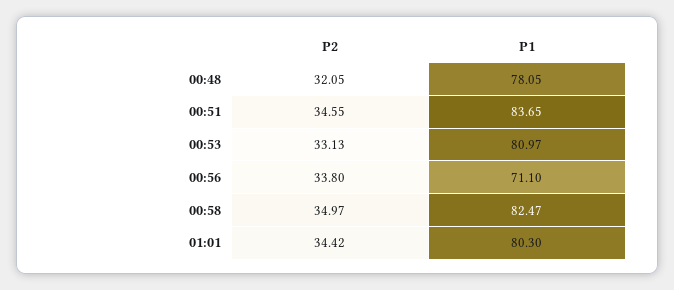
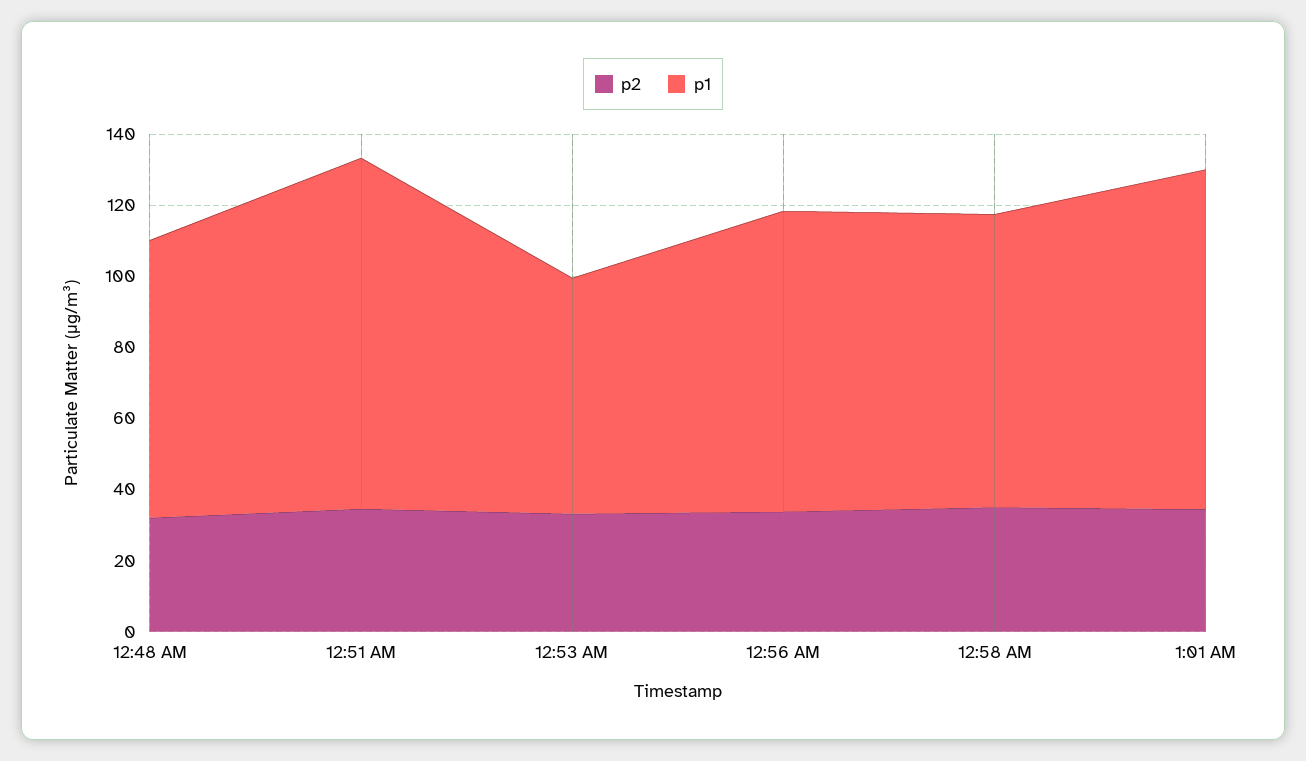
  {
    "P2": {
      "00:48": 32.05,
      "00:51": 34.55,
      "00:53": 33.13,
      "00:56": 33.8,
      "00:58": 34.97,
      "01:01": 34.42
    },
    "P1": {
      "00:48": 78.05,
-     "00:51": 83.65,
+     "00:51": 100,
-     "00:53": 80.97,
+     "00:53": 65,
-     "00:56": 71.1,
+     "00:56": 85,
      "00:58": 82.47,
-     "01:01": 80.3
+     "01:01": 95
    }
  }

